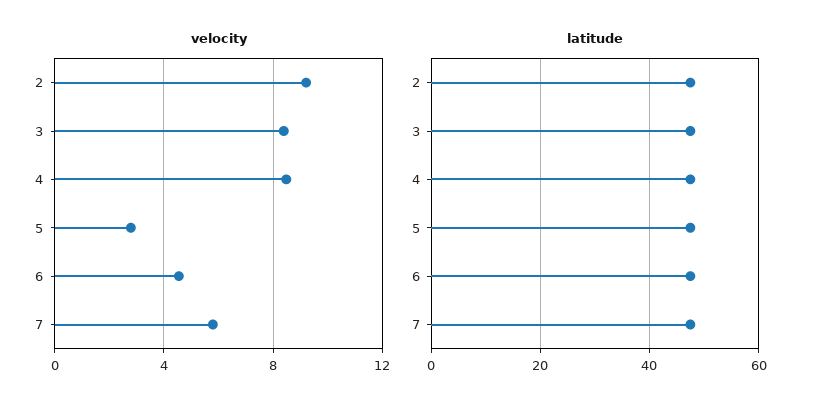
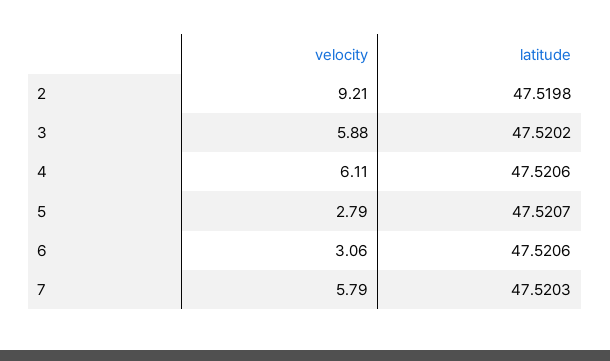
  {
    "velocity": {
      "2": 9.21,
-     "3": 8.5,
+     "3": 5.88,
-     "4": 8.5,
+     "4": 6.11,
      "5": 2.79,
-     "6": 4.5,
+     "6": 3.06,
      "7": 5.79
    },
    "latitude": {
      "2": 47.5198,
      "3": 47.5202,
      "4": 47.5206,
      "5": 47.5207,
      "6": 47.5206,
      "7": 47.5203
    }
  }

